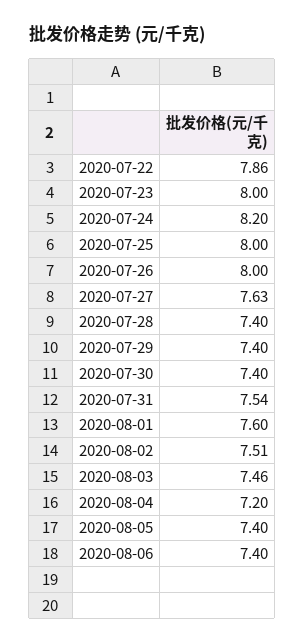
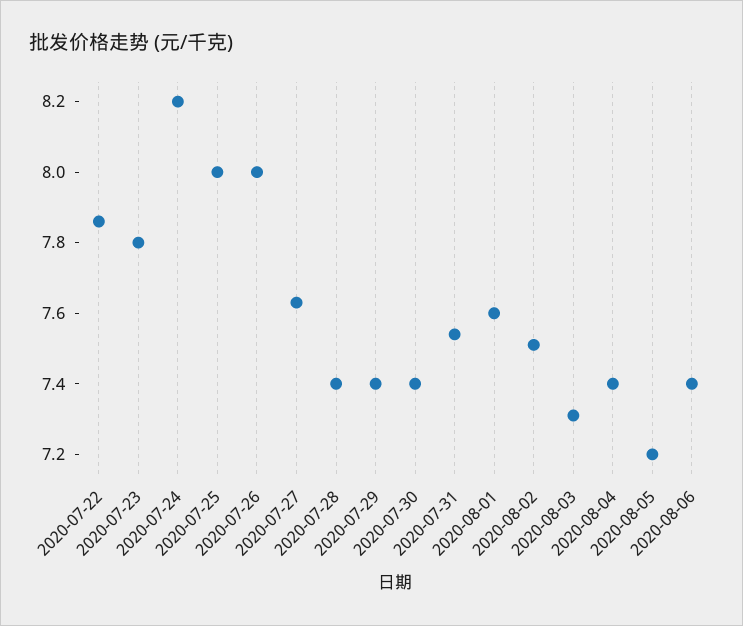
  {
    "2020-07-22": 7.86,
-   "2020-07-23": 8,
+   "2020-07-23": 7.8,
    "2020-07-24": 8.2,
    "2020-07-25": 8,
    "2020-07-26": 8,
    "2020-07-27": 7.63,
    "2020-07-28": 7.4,
    "2020-07-29": 7.4,
    "2020-07-30": 7.4,
    "2020-07-31": 7.54,
    "2020-08-01": 7.6,
    "2020-08-02": 7.51,
-   "2020-08-03": 7.46,
+   "2020-08-03": 7.3,
-   "2020-08-04": 7.2,
+   "2020-08-04": 7.4,
-   "2020-08-05": 7.4,
+   "2020-08-05": 7.2,
    "2020-08-06": 7.4
  }

